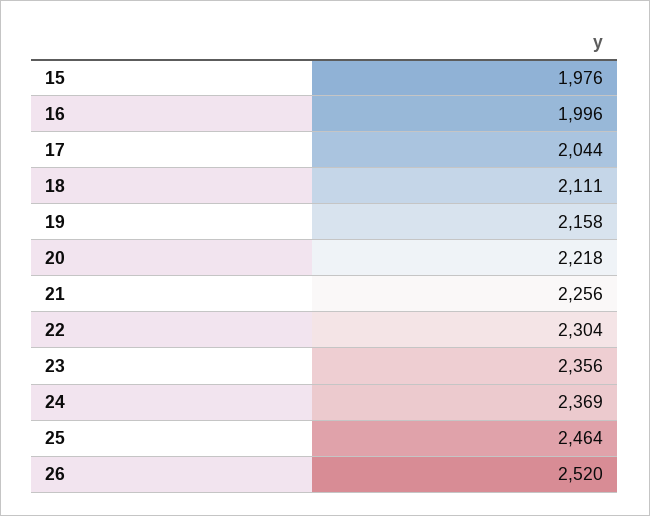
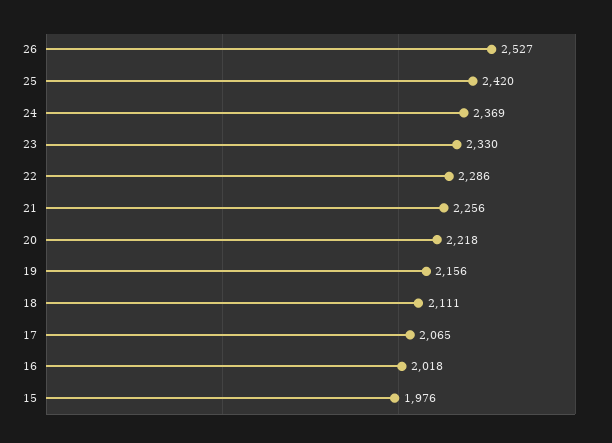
  {
    "15": 1976,
-   "16": 1996,
+   "16": 2018,
-   "17": 2044,
+   "17": 2065,
    "18": 2111,
-   "19": 2158,
+   "19": 2156,
    "20": 2218,
    "21": 2256,
-   "22": 2304,
+   "22": 2286,
-   "23": 2356,
+   "23": 2330,
    "24": 2369,
-   "25": 2464,
+   "25": 2420,
-   "26": 2520
+   "26": 2527
  }

